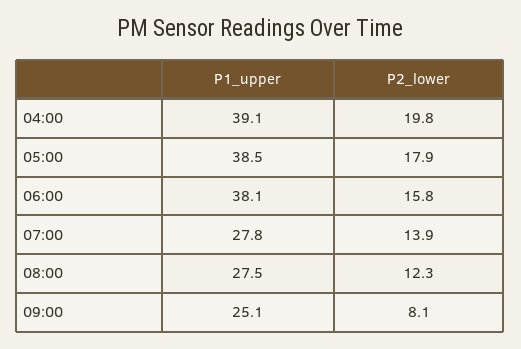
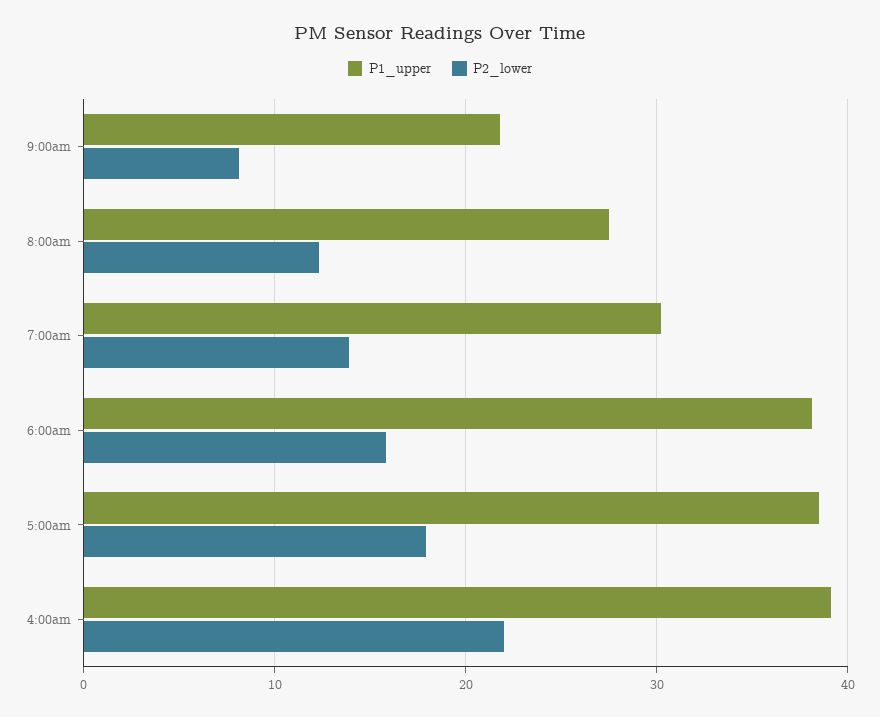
  {
    "P1_upper": {
      "04:00": 39.1,
      "05:00": 38.5,
      "06:00": 38.1,
-     "07:00": 27.8,
+     "07:00": 30,
      "08:00": 27.5,
-     "09:00": 25.1
+     "09:00": 22
    },
    "P2_lower": {
-     "04:00": 19.8,
+     "04:00": 22,
      "05:00": 17.9,
      "06:00": 15.8,
      "07:00": 13.9,
      "08:00": 12.3,
      "09:00": 8.1
    }
  }

